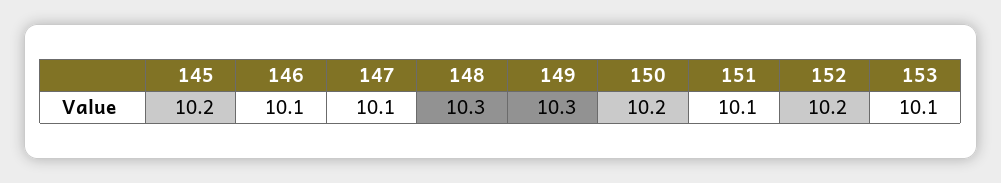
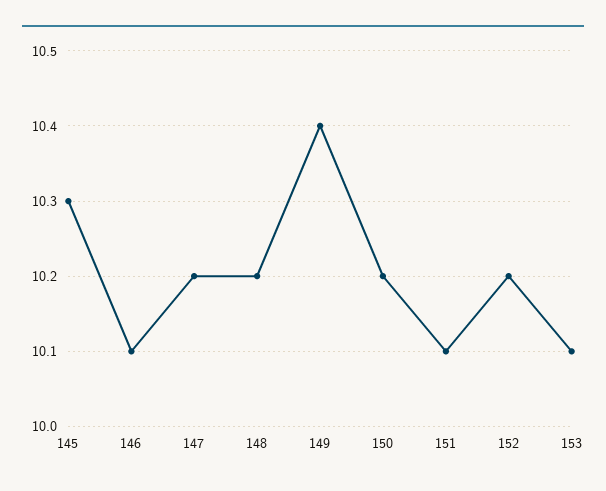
  {
-   "145": 10.2,
+   "145": 10.3,
    "146": 10.1,
-   "147": 10.1,
+   "147": 10.2,
-   "148": 10.3,
+   "148": 10.2,
-   "149": 10.3,
+   "149": 10.4,
    "150": 10.2,
    "151": 10.1,
    "152": 10.2,
    "153": 10.1
  }

